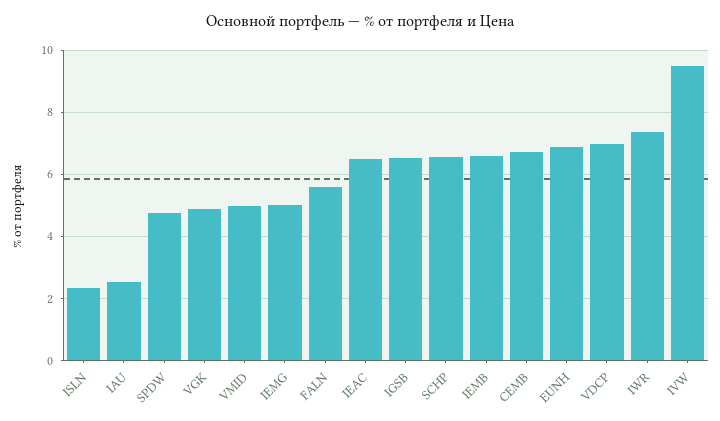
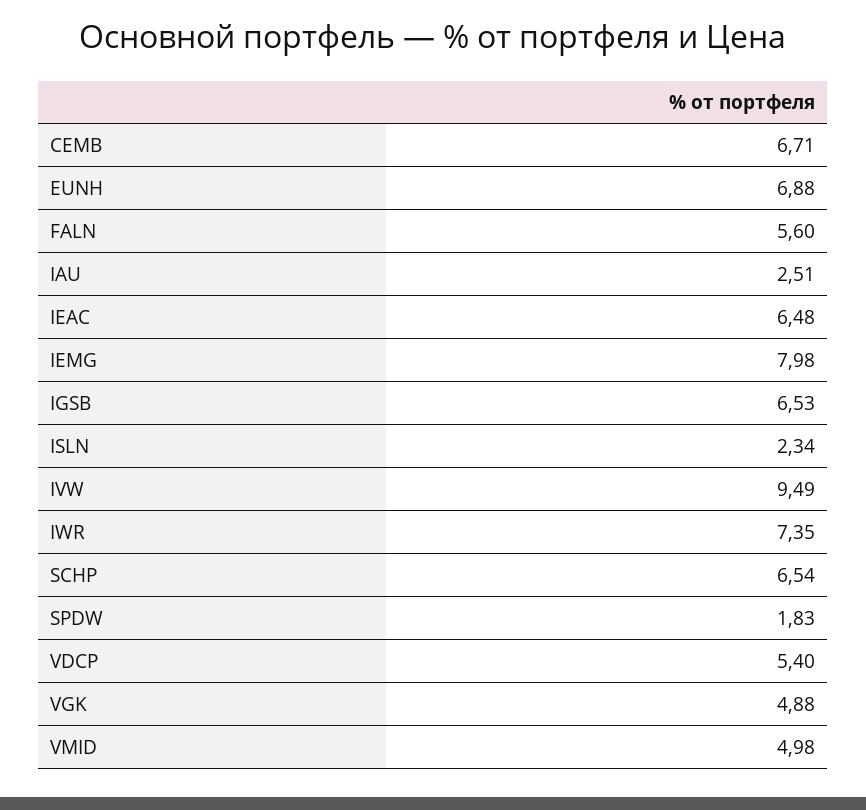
  {
    "ISLN": 2.34,
    "IAU": 2.51,
-   "SPDW": 4.8,
+   "SPDW": 1.83,
    "VGK": 4.88,
    "VMID": 4.98,
-   "IEMG": 5,
+   "IEMG": 7.98,
    "FALN": 5.6,
    "IEAC": 6.48,
    "IGSB": 6.53,
    "SCHP": 6.54,
-   "IEMB": 6.6,
    "CEMB": 6.71,
    "EUNH": 6.88,
-   "VDCP": 7,
+   "VDCP": 5.4,
    "IWR": 7.35,
    "IVW": 9.49
  }

